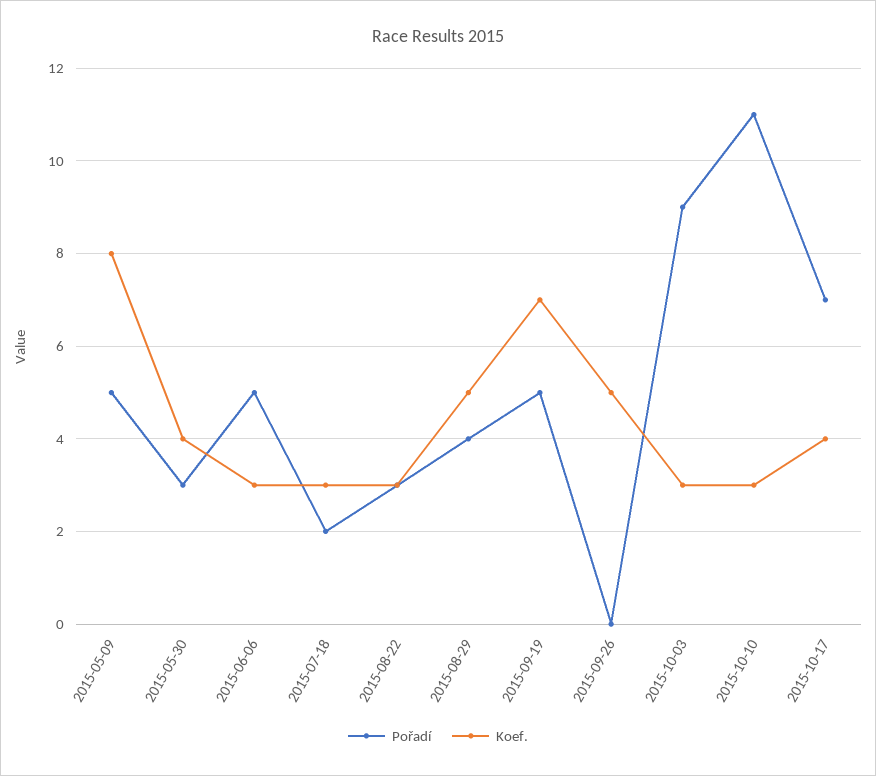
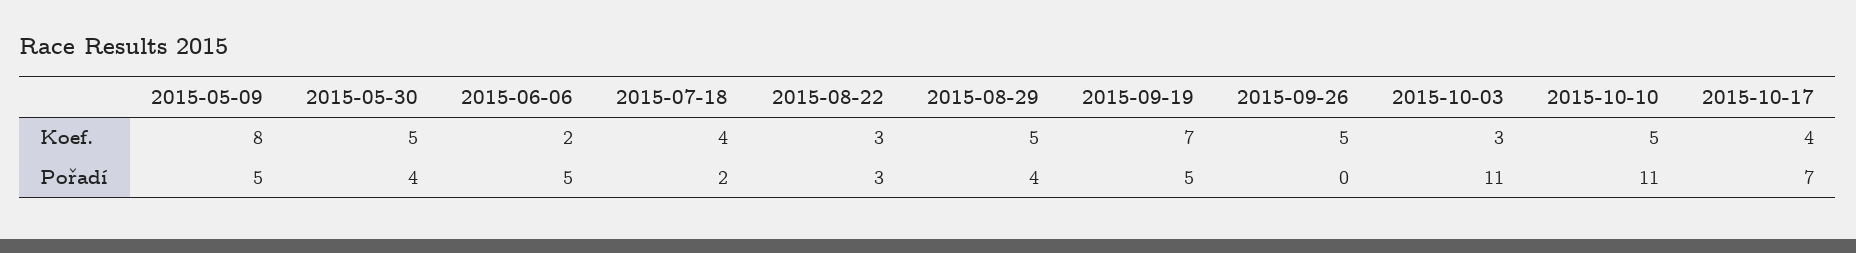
  {
    "Pořadí": {
      "2015-05-09": 5,
-     "2015-05-30": 3,
+     "2015-05-30": 4,
      "2015-06-06": 5,
      "2015-07-18": 2,
      "2015-08-22": 3,
      "2015-08-29": 4,
      "2015-09-19": 5,
      "2015-09-26": 0,
-     "2015-10-03": 9,
+     "2015-10-03": 11,
      "2015-10-10": 11,
      "2015-10-17": 7
    },
    "Koef.": {
      "2015-05-09": 8,
-     "2015-05-30": 4,
+     "2015-05-30": 5,
-     "2015-06-06": 3,
+     "2015-06-06": 2,
-     "2015-07-18": 3,
+     "2015-07-18": 4,
      "2015-08-22": 3,
      "2015-08-29": 5,
      "2015-09-19": 7,
      "2015-09-26": 5,
      "2015-10-03": 3,
-     "2015-10-10": 3,
+     "2015-10-10": 5,
      "2015-10-17": 4
    }
  }

